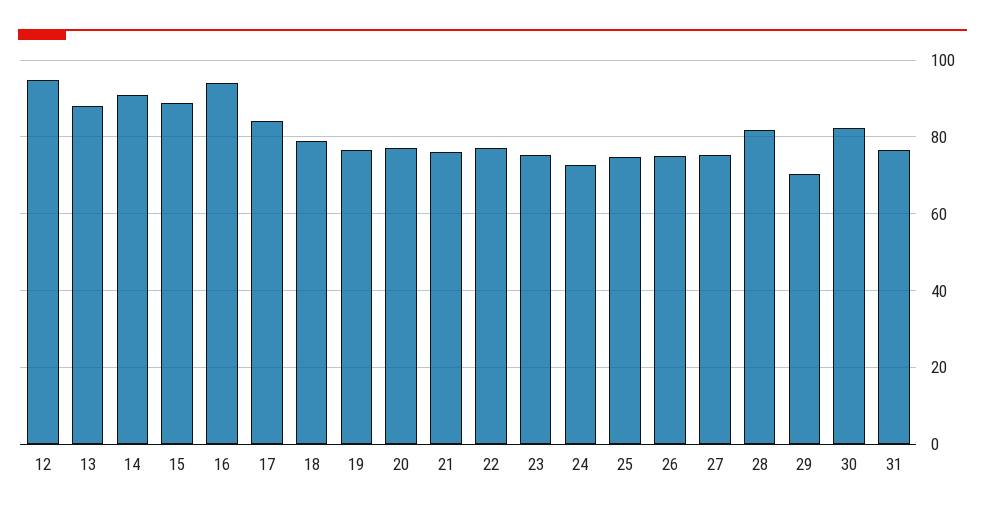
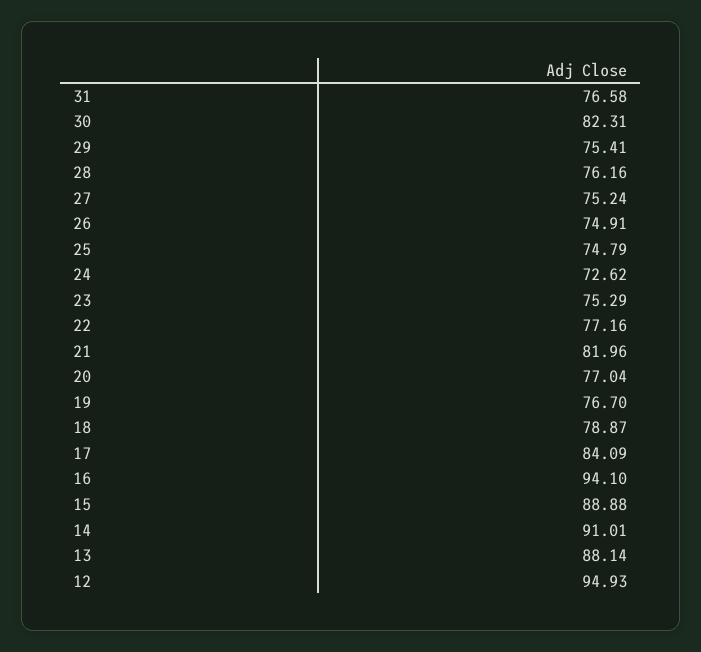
  {
    "12": 94.93,
    "13": 88.14,
    "14": 91.01,
    "15": 88.88,
    "16": 94.1,
    "17": 84.09,
    "18": 78.87,
    "19": 76.7,
    "20": 77.04,
-   "21": 76,
+   "21": 81.96,
    "22": 77.16,
    "23": 75.29,
    "24": 72.62,
    "25": 74.79,
    "26": 74.91,
    "27": 75.24,
-   "28": 82,
+   "28": 76.16,
-   "29": 70,
+   "29": 75.41,
    "30": 82.31,
    "31": 76.58
  }

